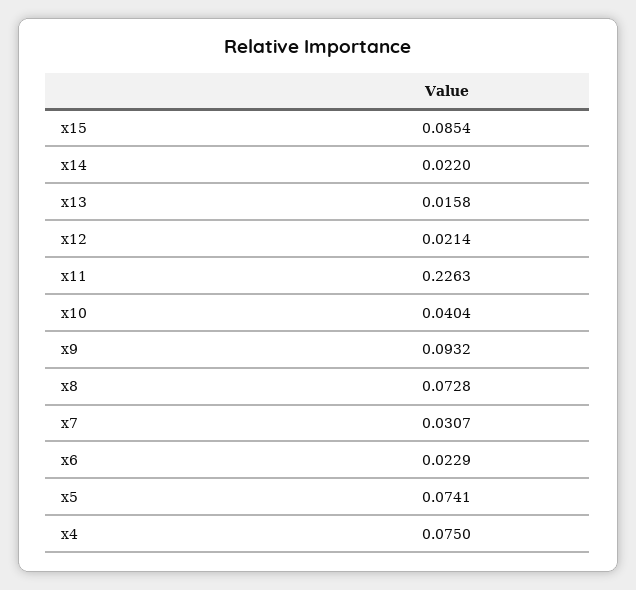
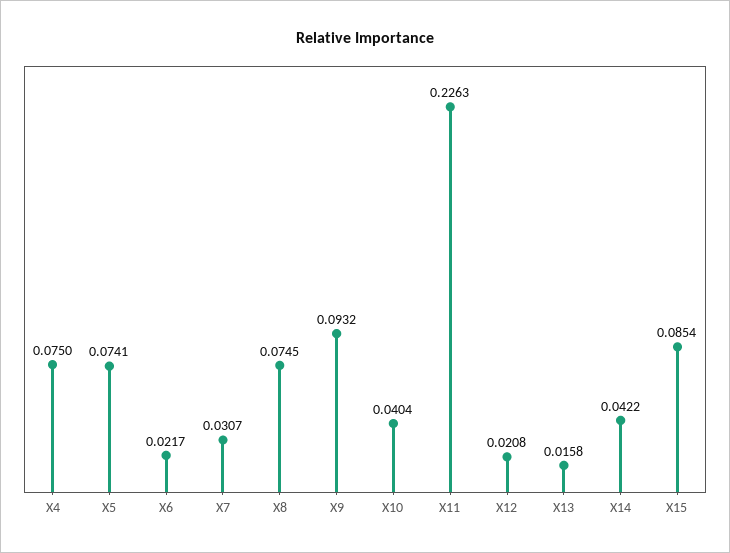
  {
    "x15": 0.0854,
-   "x14": 0.022,
+   "x14": 0.0422,
    "x13": 0.0158,
-   "x12": 0.0214,
+   "x12": 0.0208,
    "x11": 0.2263,
    "x10": 0.0404,
    "x9": 0.0932,
-   "x8": 0.0728,
+   "x8": 0.0745,
    "x7": 0.0307,
-   "x6": 0.0229,
+   "x6": 0.0217,
    "x5": 0.0741,
    "x4": 0.075
  }

